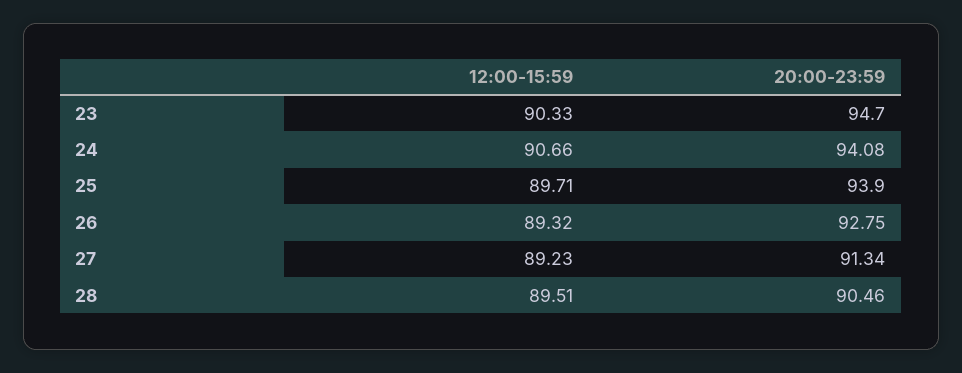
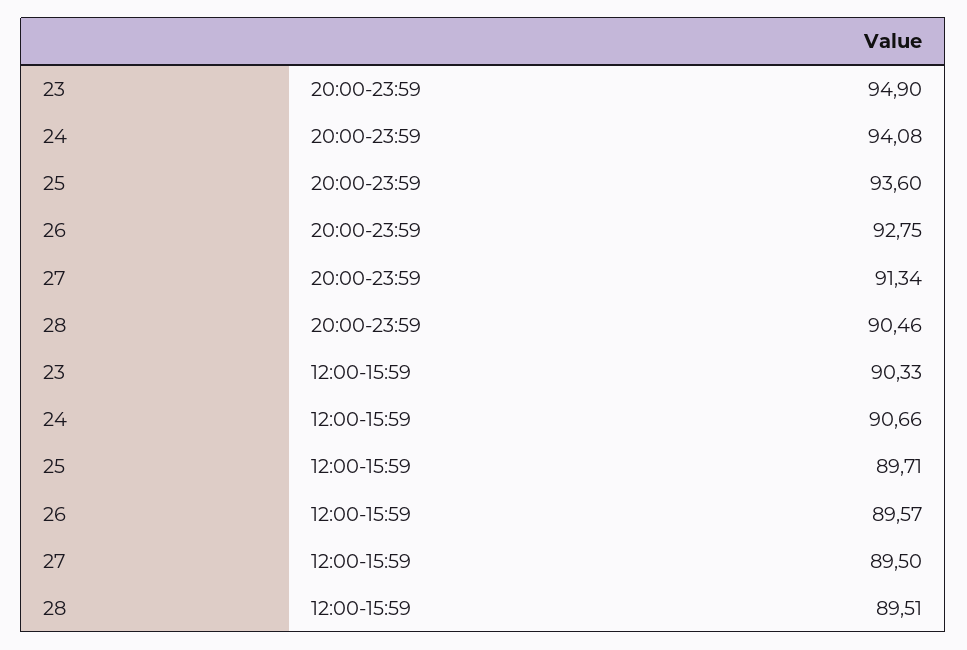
  {
    "12:00-15:59": {
      "23": 90.33,
      "24": 90.66,
      "25": 89.71,
-     "26": 89.32,
+     "26": 89.57,
-     "27": 89.23,
+     "27": 89.5,
      "28": 89.51
    },
    "20:00-23:59": {
-     "23": 94.7,
+     "23": 94.9,
      "24": 94.08,
-     "25": 93.9,
+     "25": 93.6,
      "26": 92.75,
      "27": 91.34,
      "28": 90.46
    }
  }

